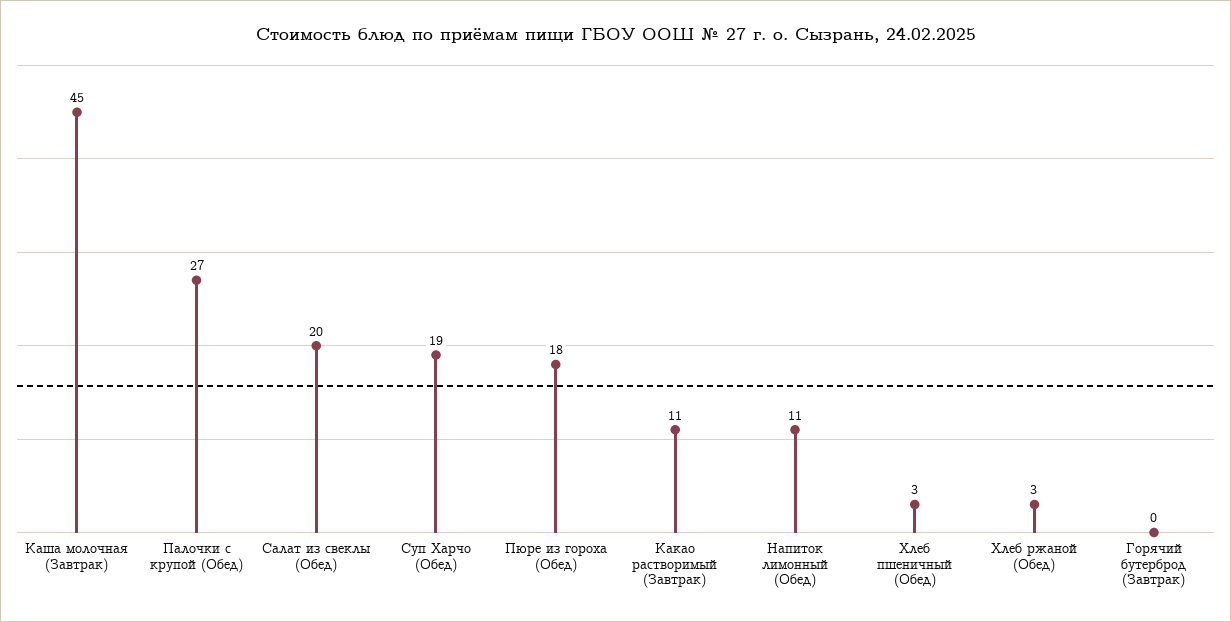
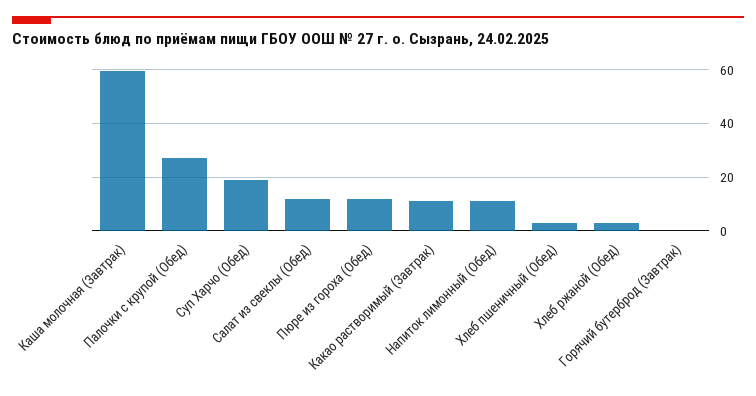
  {
-   "Каша молочная (Завтрак)": 45,
+   "Каша молочная (Завтрак)": 60,
    "Палочки с крупой (Обед)": 27,
-   "Салат из свеклы (Обед)": 20,
+   "Салат из свеклы (Обед)": 12.5,
    "Суп Харчо (Обед)": 19,
-   "Пюре из гороха (Обед)": 18,
+   "Пюре из гороха (Обед)": 12.5,
    "Какао растворимый (Завтрак)": 11,
    "Напиток лимонный (Обед)": 11,
    "Хлеб пшеничный (Обед)": 3,
    "Хлеб ржаной (Обед)": 3,
    "Горячий бутерброд (Завтрак)": 0
  }

